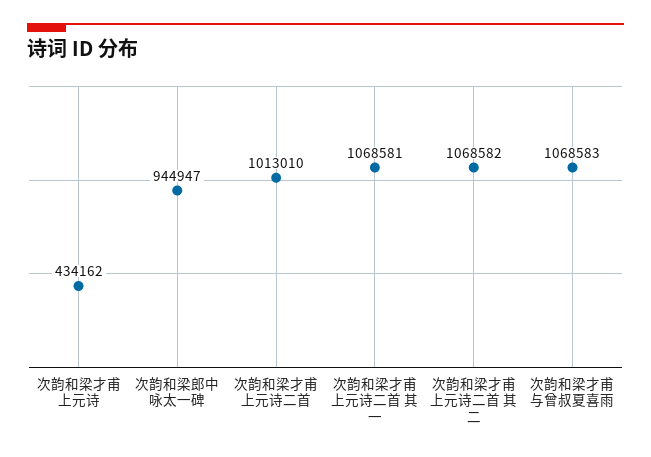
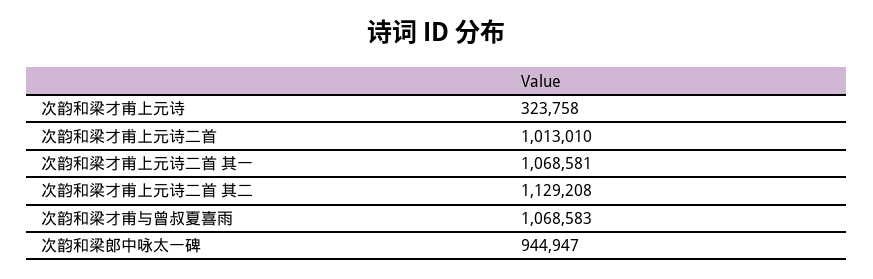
  {
-   "次韵和梁才甫上元诗": 434162,
+   "次韵和梁才甫上元诗": 323758,
    "次韵和梁郎中咏太一碑": 944947,
    "次韵和梁才甫上元诗二首": 1013010,
    "次韵和梁才甫上元诗二首 其一": 1068581,
-   "次韵和梁才甫上元诗二首 其二": 1068582,
+   "次韵和梁才甫上元诗二首 其二": 1129208,
    "次韵和梁才甫与曾叔夏喜雨": 1068583
  }

